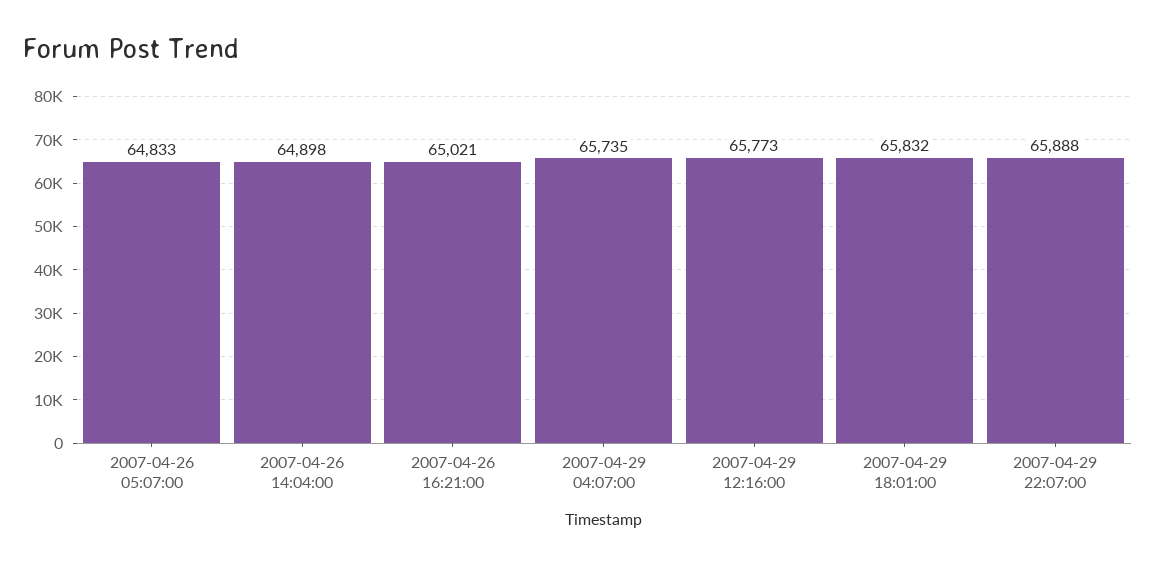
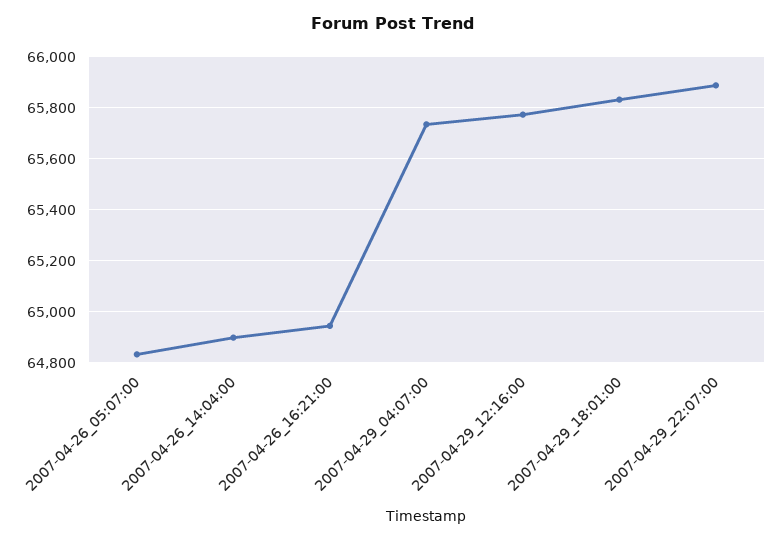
  {
    "2007-04-26 05:07:00": 64833,
    "2007-04-26 14:04:00": 64898,
-   "2007-04-26 16:21:00": 65021,
+   "2007-04-26 16:21:00": 64950,
    "2007-04-29 04:07:00": 65735,
    "2007-04-29 12:16:00": 65773,
    "2007-04-29 18:01:00": 65832,
    "2007-04-29 22:07:00": 65888
  }

